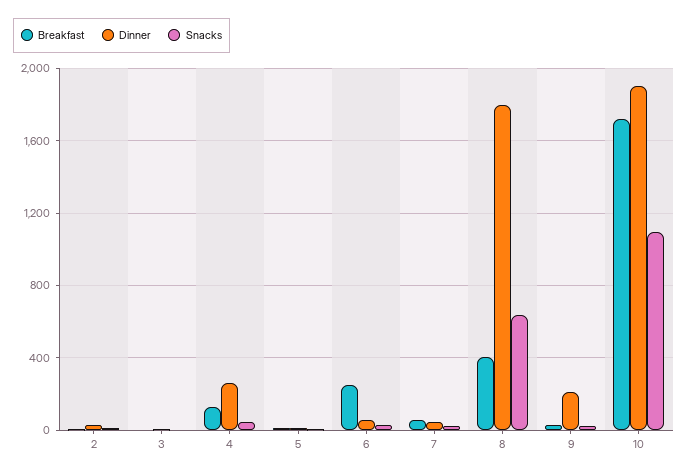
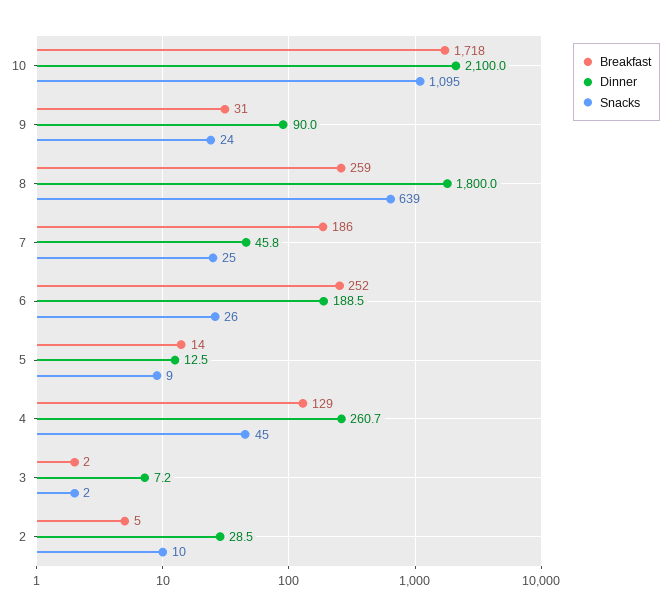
  {
    "Breakfast": {
      "2": 5,
      "3": 2,
      "4": 129,
      "5": 14,
      "6": 252,
-     "7": 50,
+     "7": 186,
-     "8": 400,
+     "8": 259,
      "9": 31,
      "10": 1718
    },
    "Dinner": {
      "2": 28.5,
      "3": 7.2,
      "4": 260.7,
      "5": 12.5,
-     "6": 50,
+     "6": 188.5,
      "7": 45.8,
      "8": 1800,
-     "9": 200,
+     "9": 90,
-     "10": 1900
+     "10": 2100
    },
    "Snacks": {
      "2": 10,
      "3": 2,
      "4": 45,
      "5": 9,
      "6": 26,
      "7": 25,
      "8": 639,
      "9": 24,
      "10": 1095
    }
  }

